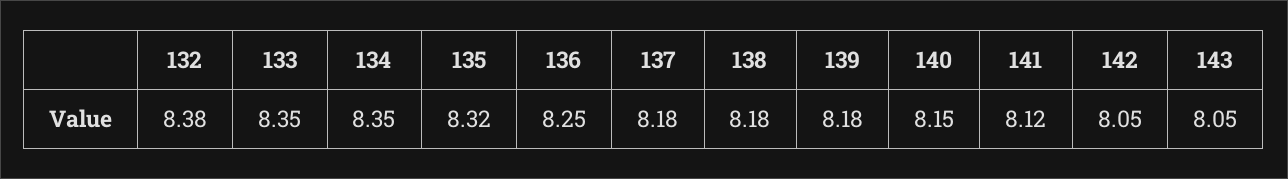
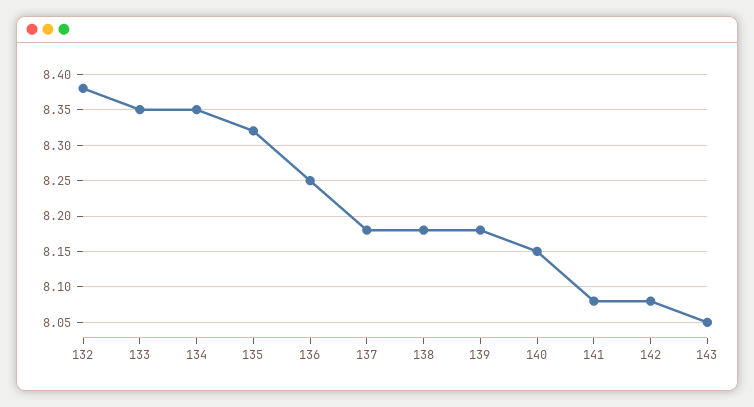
  {
    "132": 8.38,
    "133": 8.35,
    "134": 8.35,
    "135": 8.32,
    "136": 8.25,
    "137": 8.18,
    "138": 8.18,
    "139": 8.18,
    "140": 8.15,
-   "141": 8.12,
+   "141": 8.08,
-   "142": 8.05,
+   "142": 8.08,
    "143": 8.05
  }

